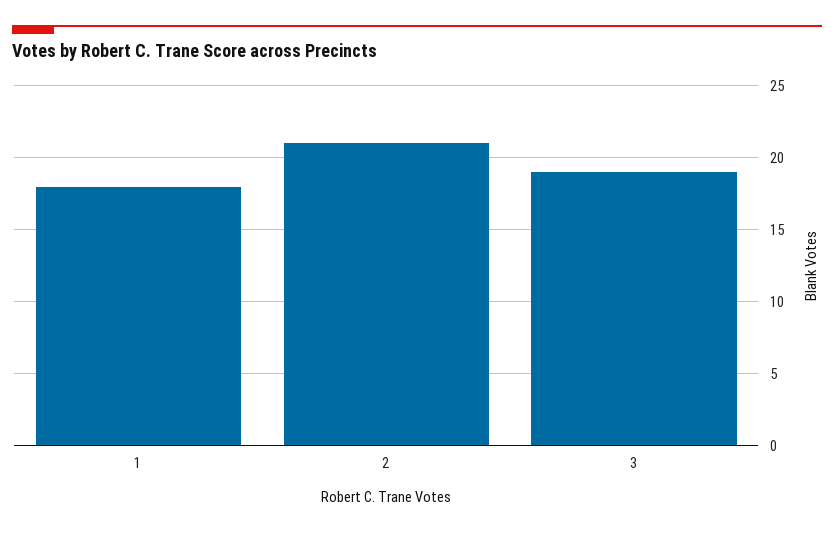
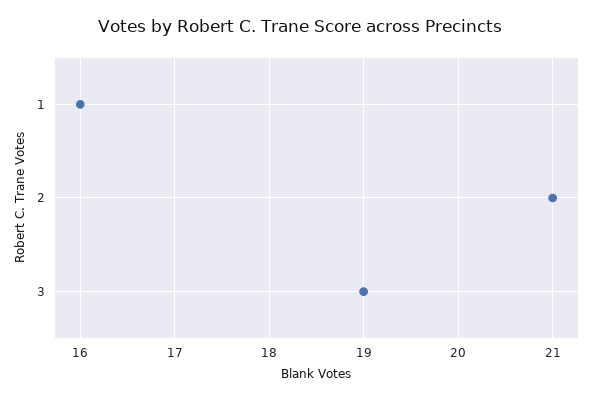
  {
-   "1": 18,
+   "1": 16,
    "2": 21,
    "3": 19
  }

